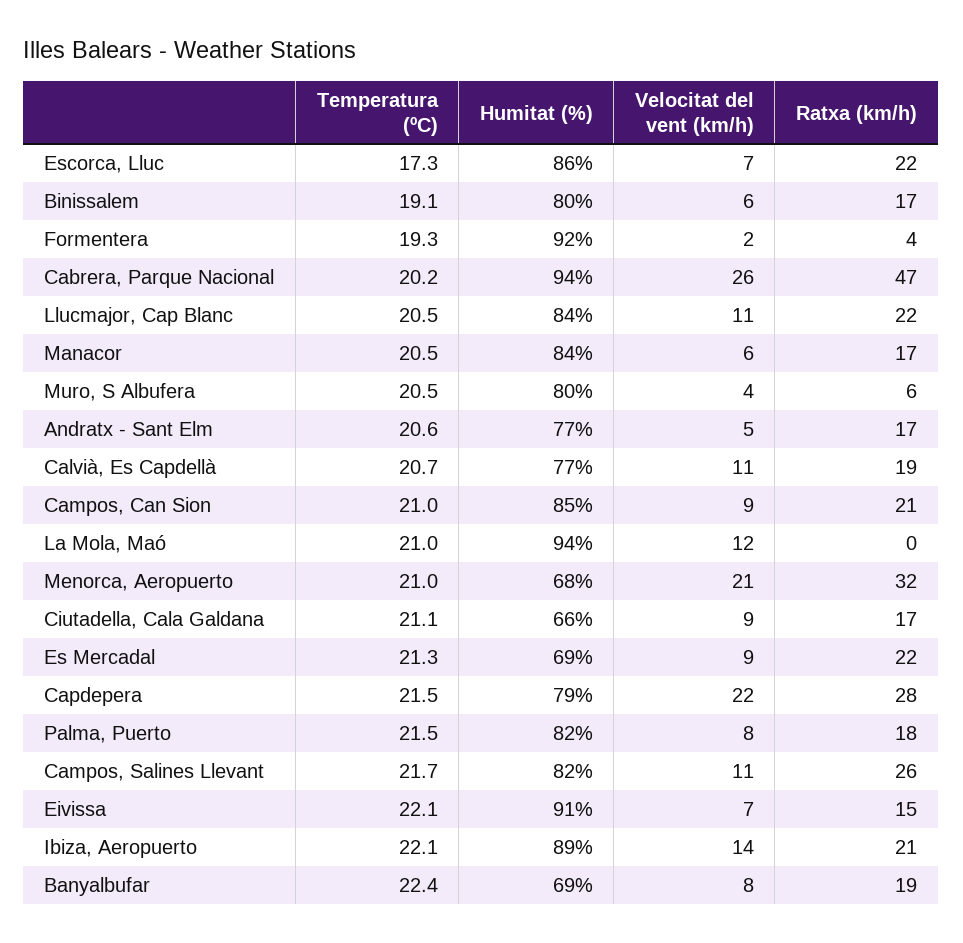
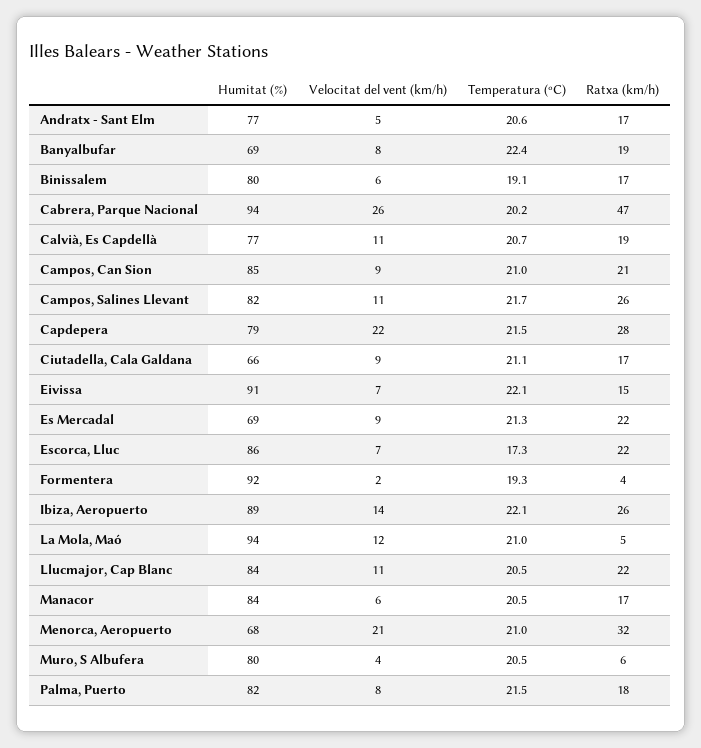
  {
    "Temperatura (ºC)": {
      "Escorca, Lluc": 17.3,
      "Binissalem": 19.1,
      "Formentera": 19.3,
      "Cabrera, Parque Nacional": 20.2,
      "Llucmajor, Cap Blanc": 20.5,
      "Manacor": 20.5,
      "Muro, S Albufera": 20.5,
      "Andratx - Sant Elm": 20.6,
      "Calvià, Es Capdellà": 20.7,
      "Campos, Can Sion": 21,
      "La Mola, Maó": 21,
      "Menorca, Aeropuerto": 21,
      "Ciutadella, Cala Galdana": 21.1,
      "Es Mercadal": 21.3,
      "Capdepera": 21.5,
      "Palma, Puerto": 21.5,
      "Campos, Salines Llevant": 21.7,
      "Eivissa": 22.1,
      "Ibiza, Aeropuerto": 22.1,
      "Banyalbufar": 22.4
    },
    "Humitat (%)": {
      "Escorca, Lluc": 86,
      "Binissalem": 80,
      "Formentera": 92,
      "Cabrera, Parque Nacional": 94,
      "Llucmajor, Cap Blanc": 84,
      "Manacor": 84,
      "Muro, S Albufera": 80,
      "Andratx - Sant Elm": 77,
      "Calvià, Es Capdellà": 77,
      "Campos, Can Sion": 85,
      "La Mola, Maó": 94,
      "Menorca, Aeropuerto": 68,
      "Ciutadella, Cala Galdana": 66,
      "Es Mercadal": 69,
      "Capdepera": 79,
      "Palma, Puerto": 82,
      "Campos, Salines Llevant": 82,
      "Eivissa": 91,
      "Ibiza, Aeropuerto": 89,
      "Banyalbufar": 69
    },
    "Velocitat del vent (km/h)": {
      "Escorca, Lluc": 7,
      "Binissalem": 6,
      "Formentera": 2,
      "Cabrera, Parque Nacional": 26,
      "Llucmajor, Cap Blanc": 11,
      "Manacor": 6,
      "Muro, S Albufera": 4,
      "Andratx - Sant Elm": 5,
      "Calvià, Es Capdellà": 11,
      "Campos, Can Sion": 9,
      "La Mola, Maó": 12,
      "Menorca, Aeropuerto": 21,
      "Ciutadella, Cala Galdana": 9,
      "Es Mercadal": 9,
      "Capdepera": 22,
      "Palma, Puerto": 8,
      "Campos, Salines Llevant": 11,
      "Eivissa": 7,
      "Ibiza, Aeropuerto": 14,
      "Banyalbufar": 8
    },
    "Ratxa (km/h)": {
      "Escorca, Lluc": 22,
      "Binissalem": 17,
      "Formentera": 4,
      "Cabrera, Parque Nacional": 47,
      "Llucmajor, Cap Blanc": 22,
      "Manacor": 17,
      "Muro, S Albufera": 6,
      "Andratx - Sant Elm": 17,
      "Calvià, Es Capdellà": 19,
      "Campos, Can Sion": 21,
-     "La Mola, Maó": 0,
+     "La Mola, Maó": 5,
      "Menorca, Aeropuerto": 32,
      "Ciutadella, Cala Galdana": 17,
      "Es Mercadal": 22,
      "Capdepera": 28,
      "Palma, Puerto": 18,
      "Campos, Salines Llevant": 26,
      "Eivissa": 15,
-     "Ibiza, Aeropuerto": 21,
+     "Ibiza, Aeropuerto": 26,
      "Banyalbufar": 19
    }
  }

